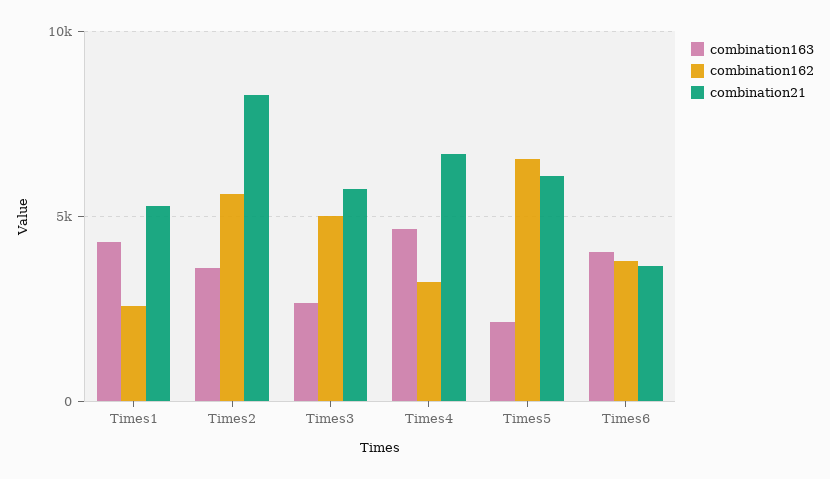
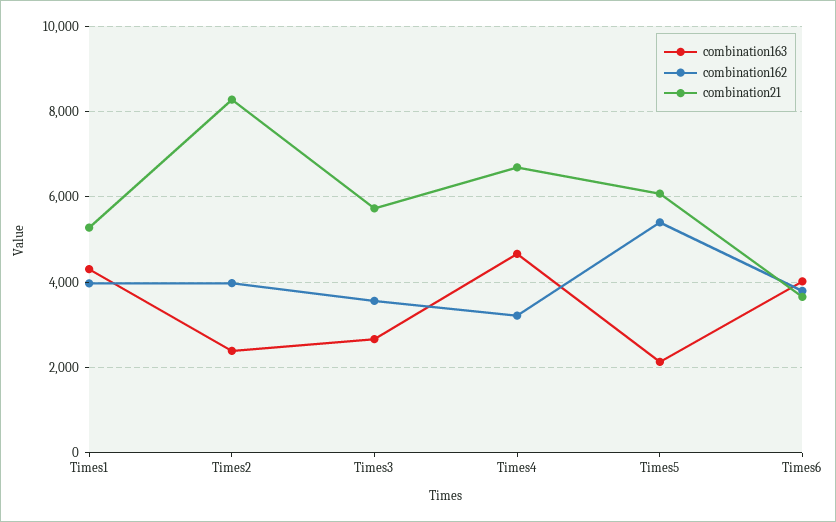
  {
    "combination163": {
      "Times1": 4400,
-     "Times2": 3500,
+     "Times2": 2400,
      "Times3": 2600,
      "Times4": 4600,
      "Times5": 2200,
      "Times6": 4000
    },
    "combination162": {
-     "Times1": 2500,
+     "Times1": 4000,
-     "Times2": 5500,
+     "Times2": 4000,
-     "Times3": 5000,
+     "Times3": 3600,
      "Times4": 3200,
-     "Times5": 6500,
+     "Times5": 5400,
      "Times6": 3800
    },
    "combination21": {
      "Times1": 5200,
      "Times2": 8200,
      "Times3": 5800,
      "Times4": 6600,
      "Times5": 6000,
      "Times6": 3600
    }
  }

